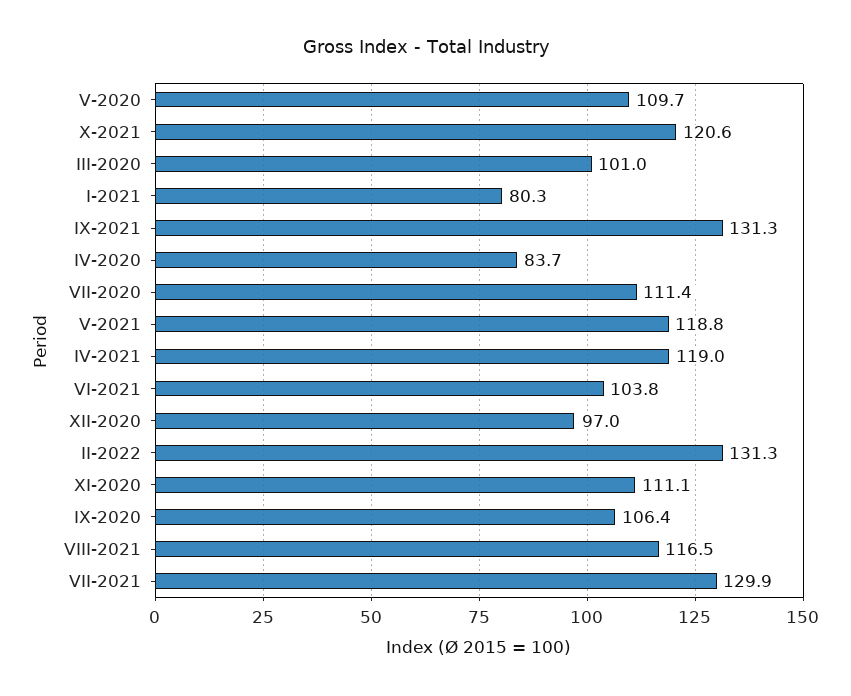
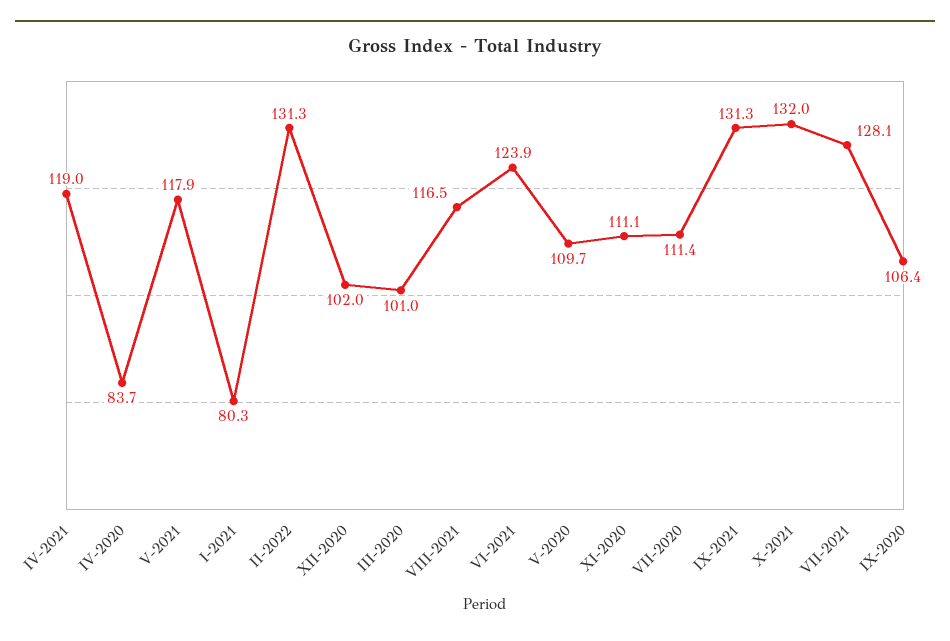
  {
    "V-2020": 109.7,
-   "X-2021": 120.6,
+   "X-2021": 132,
    "III-2020": 101,
    "I-2021": 80.3,
    "IX-2021": 131.3,
    "IV-2020": 83.7,
    "VII-2020": 111.4,
-   "V-2021": 118.8,
+   "V-2021": 117.9,
    "IV-2021": 119,
-   "VI-2021": 103.8,
+   "VI-2021": 123.9,
-   "XII-2020": 97,
+   "XII-2020": 102,
    "II-2022": 131.3,
    "XI-2020": 111.1,
    "IX-2020": 106.4,
    "VIII-2021": 116.5,
-   "VII-2021": 129.9
+   "VII-2021": 128.1
  }

